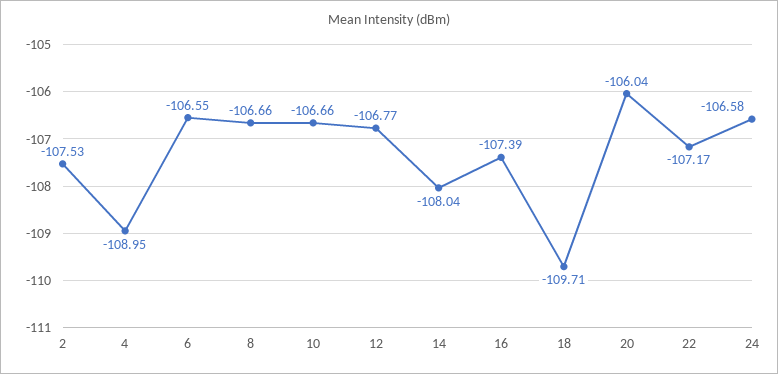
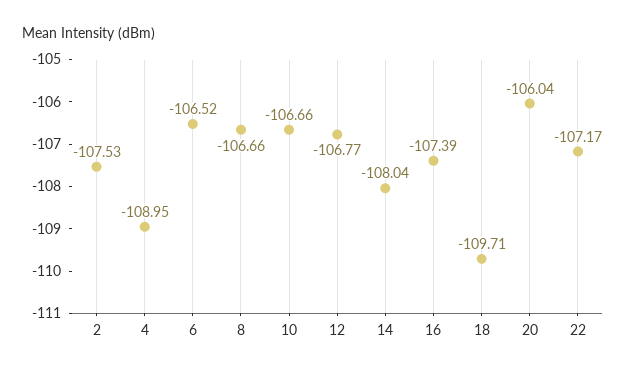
  {
    "2": -107.53,
    "4": -108.95,
-   "6": -106.55,
+   "6": -106.52,
    "8": -106.66,
    "10": -106.66,
    "12": -106.77,
    "14": -108.04,
    "16": -107.39,
    "18": -109.71,
    "20": -106.04,
-   "22": -107.17,
+   "22": -107.17
-   "24": -106.58
  }

